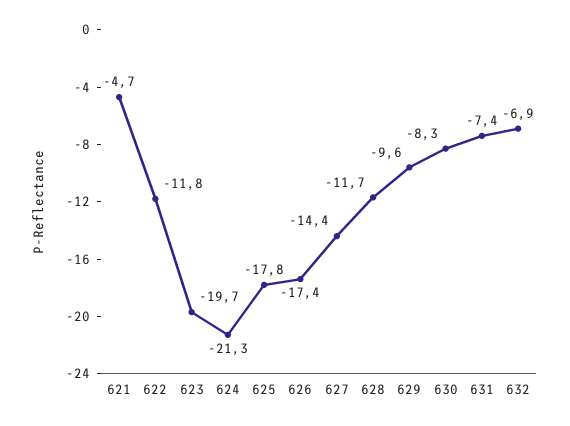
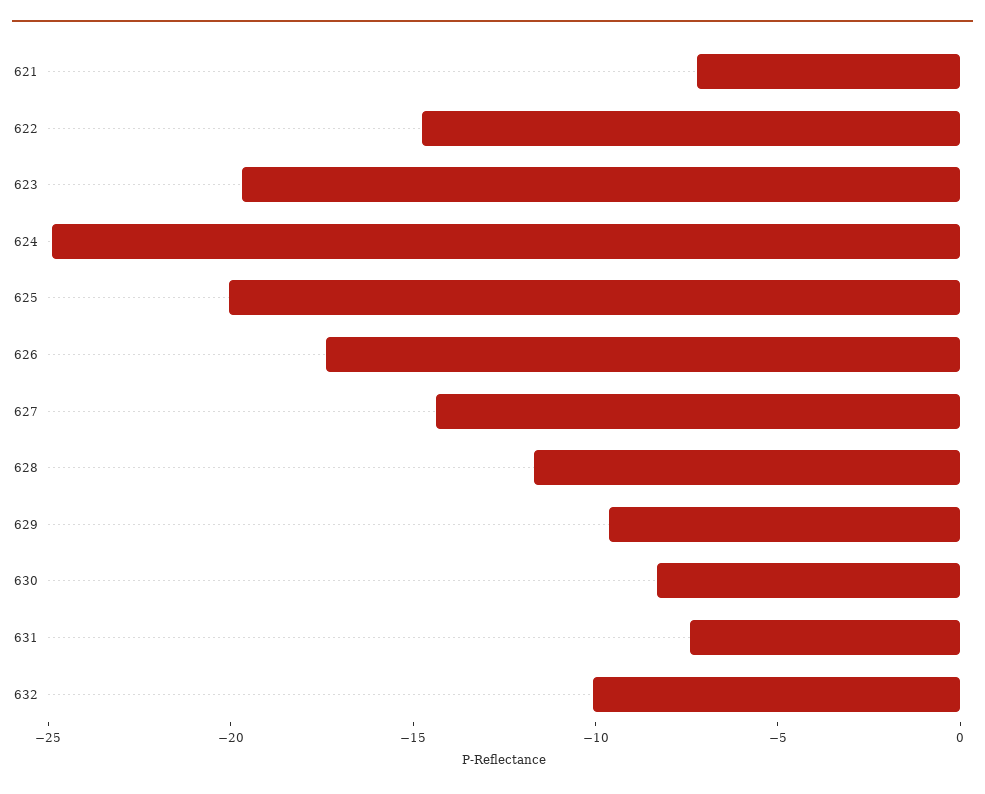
  {
-   "621": -4.7,
+   "621": -7,
-   "622": -11.8,
+   "622": -15,
    "623": -19.7,
-   "624": -21.3,
+   "624": -25,
-   "625": -17.8,
+   "625": -20,
    "626": -17.4,
    "627": -14.4,
    "628": -11.7,
    "629": -9.6,
    "630": -8.3,
    "631": -7.4,
-   "632": -6.9
+   "632": -10
  }

